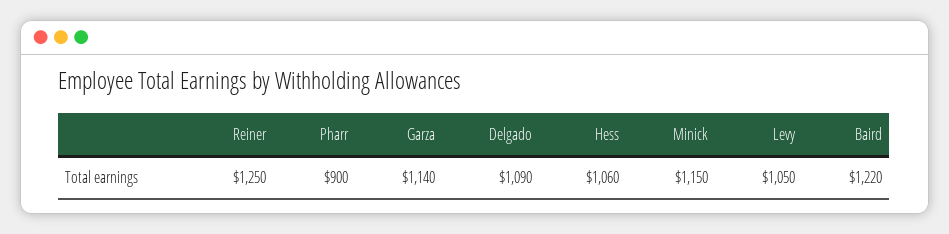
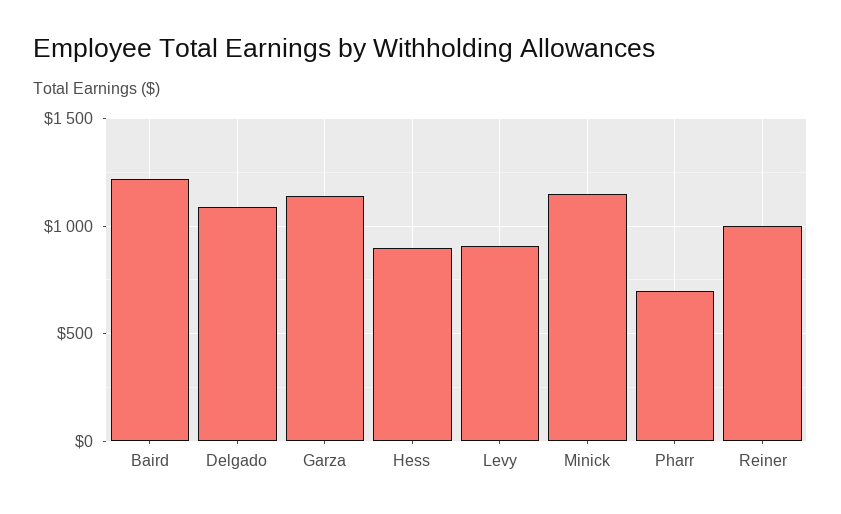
  {
-   "Reiner": 1250,
+   "Reiner": 1000,
-   "Pharr": 900,
+   "Pharr": 700,
    "Garza": 1140,
    "Delgado": 1090,
-   "Hess": 1060,
+   "Hess": 900,
    "Minick": 1150,
-   "Levy": 1050,
+   "Levy": 900,
    "Baird": 1220
  }

